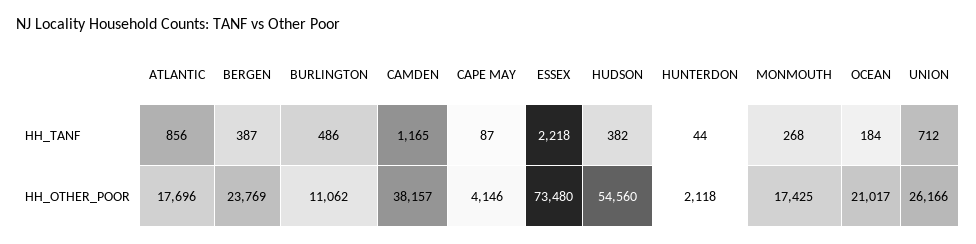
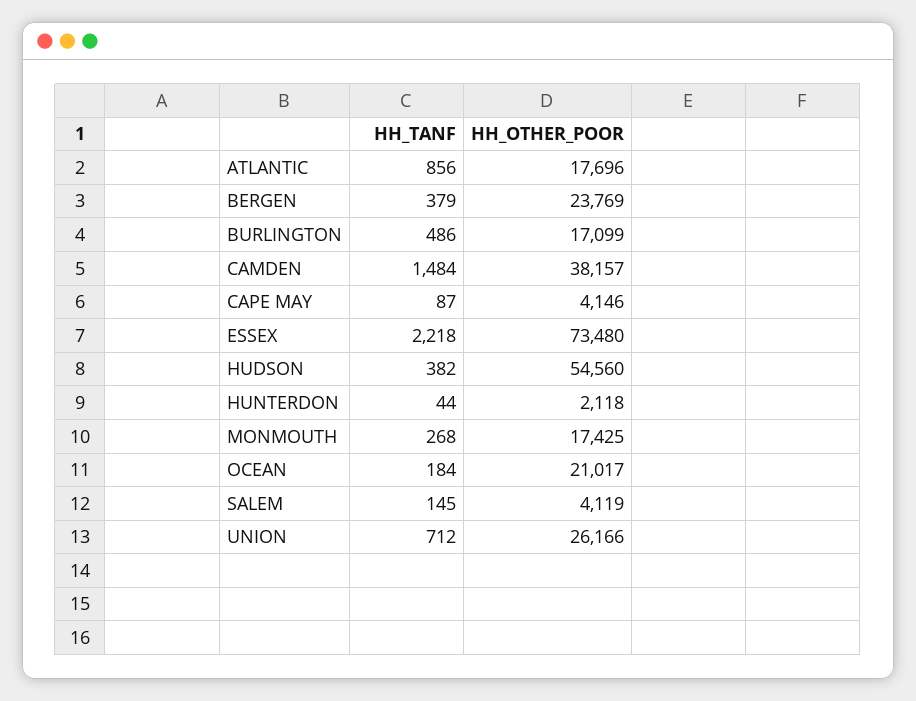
  {
    "ATLANTIC": {
      "HH_TANF": 856,
      "HH_OTHER_POOR": 17696
    },
    "BERGEN": {
-     "HH_TANF": 387,
+     "HH_TANF": 379,
      "HH_OTHER_POOR": 23769
    },
    "BURLINGTON": {
      "HH_TANF": 486,
-     "HH_OTHER_POOR": 11062
+     "HH_OTHER_POOR": 17099
    },
    "CAMDEN": {
-     "HH_TANF": 1165,
+     "HH_TANF": 1484,
      "HH_OTHER_POOR": 38157
    },
    "CAPE MAY": {
      "HH_TANF": 87,
      "HH_OTHER_POOR": 4146
    },
    "ESSEX": {
      "HH_TANF": 2218,
      "HH_OTHER_POOR": 73480
    },
    "HUDSON": {
      "HH_TANF": 382,
      "HH_OTHER_POOR": 54560
    },
    "HUNTERDON": {
      "HH_TANF": 44,
      "HH_OTHER_POOR": 2118
    },
    "MONMOUTH": {
      "HH_TANF": 268,
      "HH_OTHER_POOR": 17425
    },
    "OCEAN": {
      "HH_TANF": 184,
      "HH_OTHER_POOR": 21017
    },
    "UNION": {
      "HH_TANF": 712,
      "HH_OTHER_POOR": 26166
-   }
+   },
+   "SALEM": {
+     "HH_TANF": 145,
+     "HH_OTHER_POOR": 4119
+   }
  }

